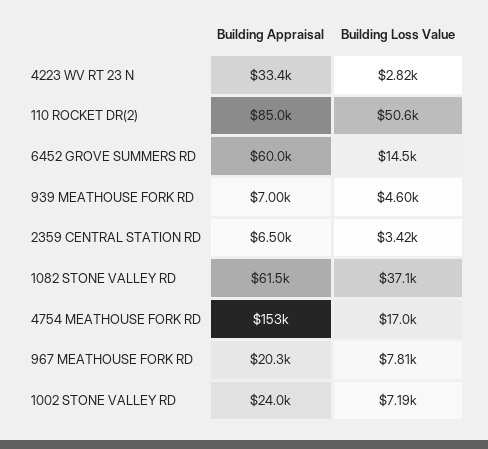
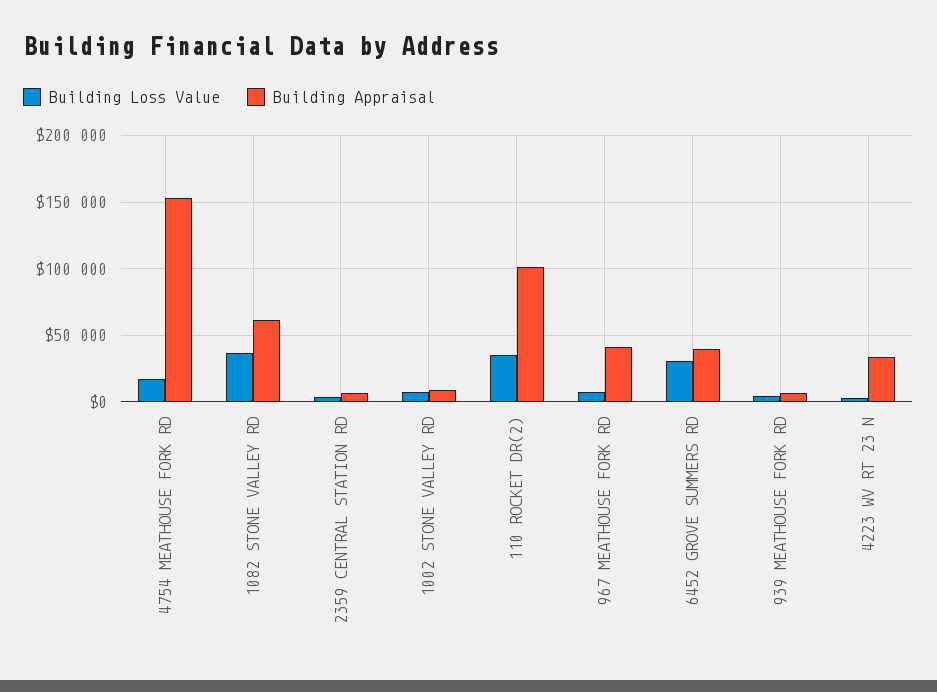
  {
    "Building Appraisal": {
      "4223 WV RT 23 N": 33400,
-     "110 ROCKET DR(2)": 85000,
+     "110 ROCKET DR(2)": 100000,
-     "6452 GROVE SUMMERS RD": 60000,
+     "6452 GROVE SUMMERS RD": 40000,
      "939 MEATHOUSE FORK RD": 7000,
      "2359 CENTRAL STATION RD": 6500,
      "1082 STONE VALLEY RD": 61500,
      "4754 MEATHOUSE FORK RD": 153000,
-     "967 MEATHOUSE FORK RD": 20300,
+     "967 MEATHOUSE FORK RD": 40000,
-     "1002 STONE VALLEY RD": 24000
+     "1002 STONE VALLEY RD": 10000
    },
    "Building Loss Value": {
      "4223 WV RT 23 N": 2820,
-     "110 ROCKET DR(2)": 50600,
+     "110 ROCKET DR(2)": 35000,
-     "6452 GROVE SUMMERS RD": 14500,
+     "6452 GROVE SUMMERS RD": 30000,
      "939 MEATHOUSE FORK RD": 4600,
      "2359 CENTRAL STATION RD": 3420,
      "1082 STONE VALLEY RD": 37100,
      "4754 MEATHOUSE FORK RD": 17000,
      "967 MEATHOUSE FORK RD": 7810,
      "1002 STONE VALLEY RD": 7190
    }
  }

